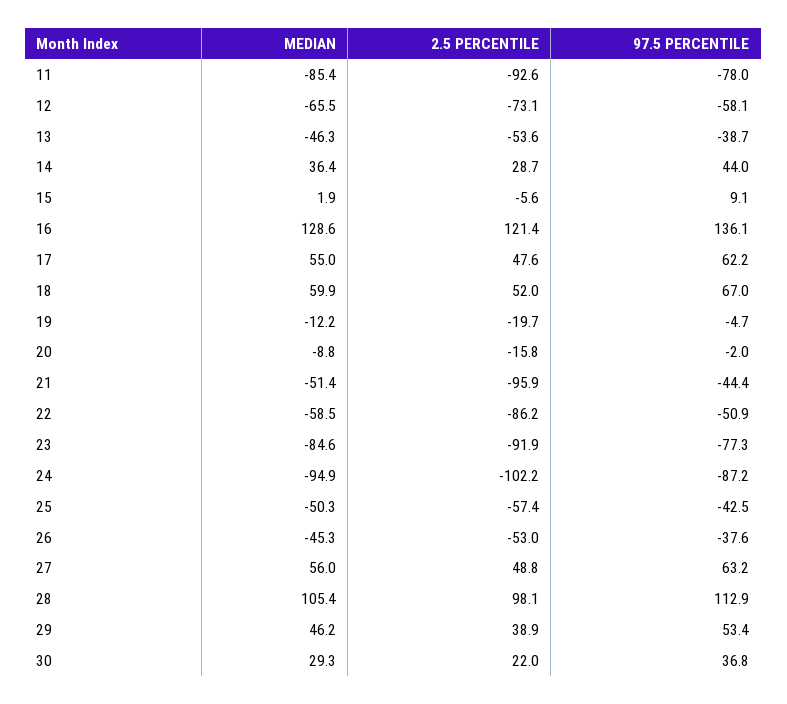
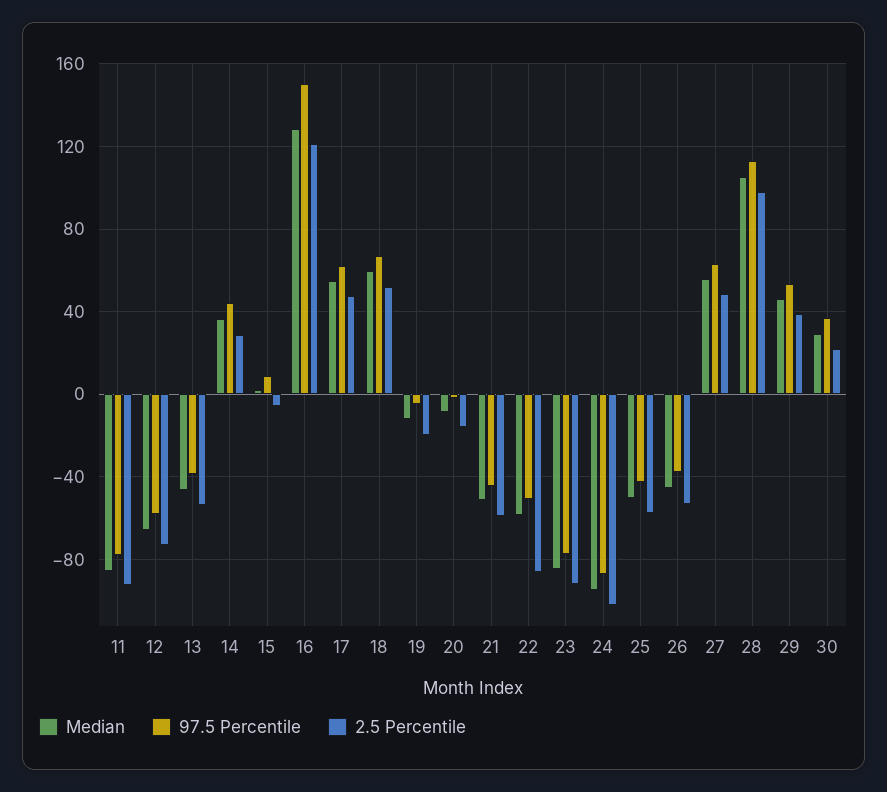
  {
    "MEDIAN": {
      "11": -85.4,
      "12": -65.5,
      "13": -46.3,
      "14": 36.4,
      "15": 1.9,
      "16": 128.6,
      "17": 55,
      "18": 59.9,
      "19": -12.2,
      "20": -8.8,
      "21": -51.4,
      "22": -58.5,
      "23": -84.6,
      "24": -94.9,
      "25": -50.3,
      "26": -45.3,
      "27": 56,
      "28": 105.4,
      "29": 46.2,
      "30": 29.3
    },
    "2.5 PERCENTILE": {
      "11": -92.6,
      "12": -73.1,
      "13": -53.6,
      "14": 28.7,
      "15": -5.6,
      "16": 121.4,
      "17": 47.6,
      "18": 52,
      "19": -19.7,
      "20": -15.8,
-     "21": -95.9,
+     "21": -60,
      "22": -86.2,
      "23": -91.9,
      "24": -102.2,
      "25": -57.4,
      "26": -53,
      "27": 48.8,
      "28": 98.1,
      "29": 38.9,
      "30": 22
    },
    "97.5 PERCENTILE": {
      "11": -78,
      "12": -58.1,
      "13": -38.7,
      "14": 44,
      "15": 9.1,
-     "16": 136.1,
+     "16": 150,
      "17": 62.2,
      "18": 67,
      "19": -4.7,
      "20": -2,
      "21": -44.4,
      "22": -50.9,
      "23": -77.3,
      "24": -87.2,
      "25": -42.5,
      "26": -37.6,
      "27": 63.2,
      "28": 112.9,
      "29": 53.4,
      "30": 36.8
    }
  }

